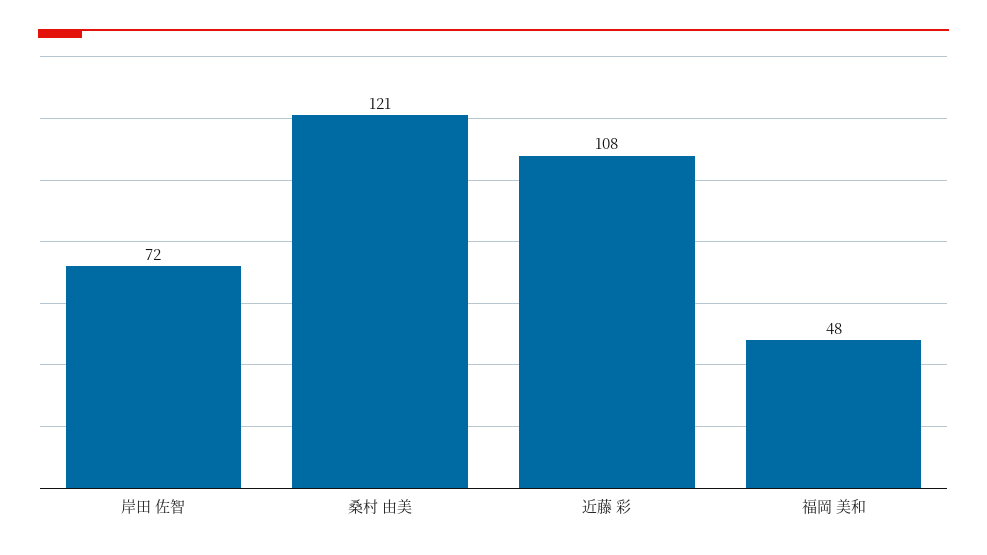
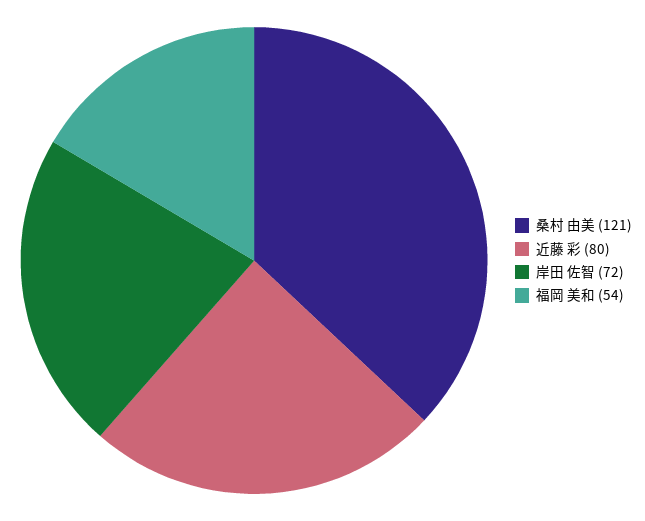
  {
    "岸田 佐智": 72,
    "桑村 由美": 121,
-   "近藤 彩": 108,
+   "近藤 彩": 80,
-   "福岡 美和": 48
+   "福岡 美和": 54
  }

